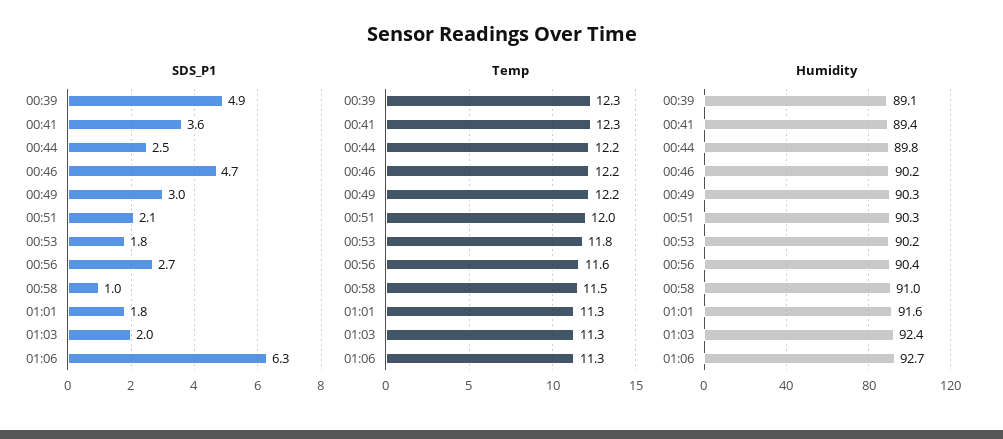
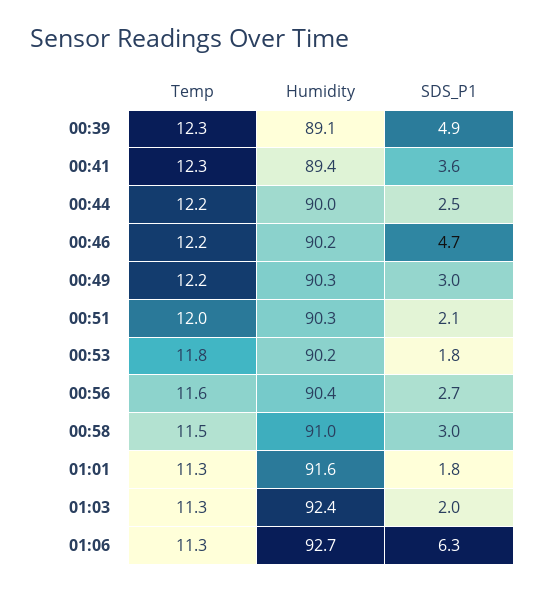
  {
    "SDS_P1": {
      "00:39": 4.9,
      "00:41": 3.6,
      "00:44": 2.5,
      "00:46": 4.7,
      "00:49": 3,
      "00:51": 2.1,
      "00:53": 1.8,
      "00:56": 2.7,
-     "00:58": 1,
+     "00:58": 3,
      "01:01": 1.8,
      "01:03": 2,
      "01:06": 6.3
    },
    "Temp": {
      "00:39": 12.3,
      "00:41": 12.3,
      "00:44": 12.2,
      "00:46": 12.2,
      "00:49": 12.2,
      "00:51": 12,
      "00:53": 11.8,
      "00:56": 11.6,
      "00:58": 11.5,
      "01:01": 11.3,
      "01:03": 11.3,
      "01:06": 11.3
    },
    "Humidity": {
      "00:39": 89.1,
      "00:41": 89.4,
-     "00:44": 89.8,
+     "00:44": 90,
      "00:46": 90.2,
      "00:49": 90.3,
      "00:51": 90.3,
      "00:53": 90.2,
      "00:56": 90.4,
      "00:58": 91,
      "01:01": 91.6,
      "01:03": 92.4,
      "01:06": 92.7
    }
  }

